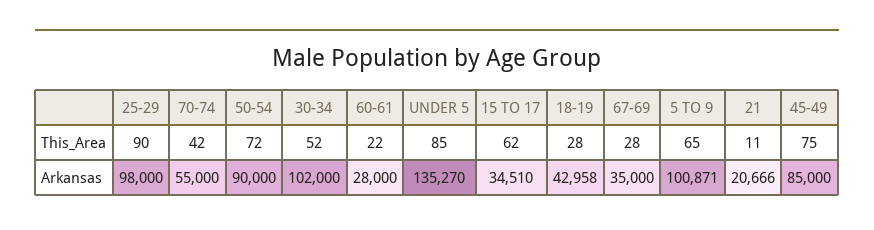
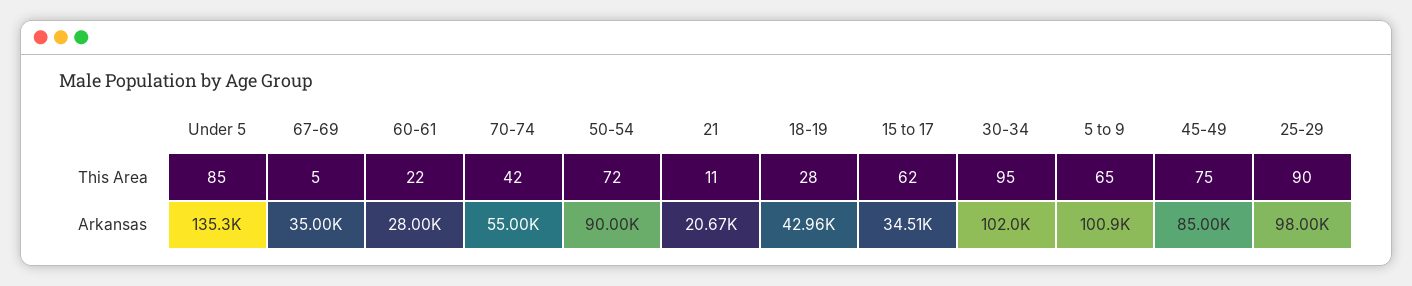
  {
    "25-29": {
      "This_Area": 90,
      "Arkansas": 98000
    },
    "70-74": {
      "This_Area": 42,
      "Arkansas": 55000
    },
    "50-54": {
      "This_Area": 72,
      "Arkansas": 90000
    },
    "30-34": {
-     "This_Area": 52,
+     "This_Area": 95,
      "Arkansas": 102000
    },
    "60-61": {
      "This_Area": 22,
      "Arkansas": 28000
    },
    "UNDER 5": {
      "This_Area": 85,
      "Arkansas": 135270
    },
    "15 TO 17": {
      "This_Area": 62,
      "Arkansas": 34510
    },
    "18-19": {
      "This_Area": 28,
      "Arkansas": 42958
    },
    "67-69": {
-     "This_Area": 28,
+     "This_Area": 5,
      "Arkansas": 35000
    },
    "5 TO 9": {
      "This_Area": 65,
      "Arkansas": 100871
    },
    "21": {
      "This_Area": 11,
      "Arkansas": 20666
    },
    "45-49": {
      "This_Area": 75,
      "Arkansas": 85000
    }
  }

